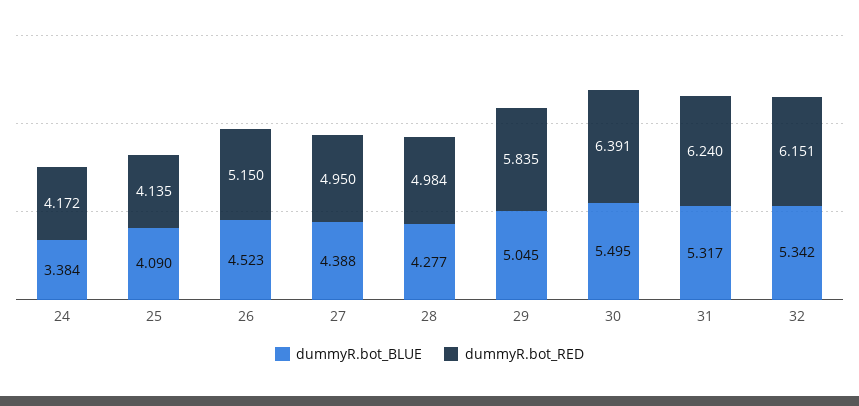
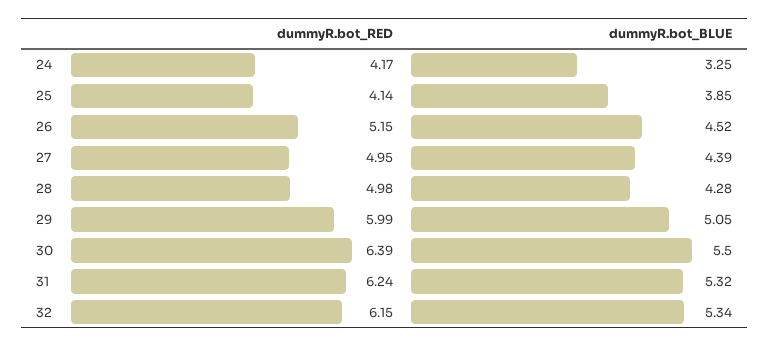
  {
    "dummyR.bot_BLUE": {
-     "24": 3.384,
+     "24": 3.25,
-     "25": 4.09,
+     "25": 3.85,
      "26": 4.523,
      "27": 4.388,
      "28": 4.277,
      "29": 5.045,
      "30": 5.495,
      "31": 5.317,
      "32": 5.342
    },
    "dummyR.bot_RED": {
      "24": 4.172,
      "25": 4.135,
      "26": 5.15,
      "27": 4.95,
      "28": 4.984,
-     "29": 5.835,
+     "29": 5.99,
      "30": 6.391,
      "31": 6.24,
      "32": 6.151
    }
  }

